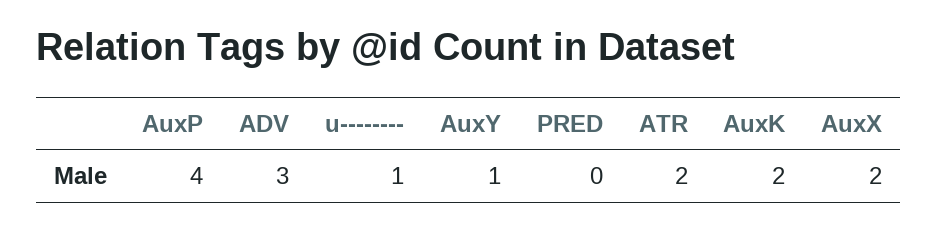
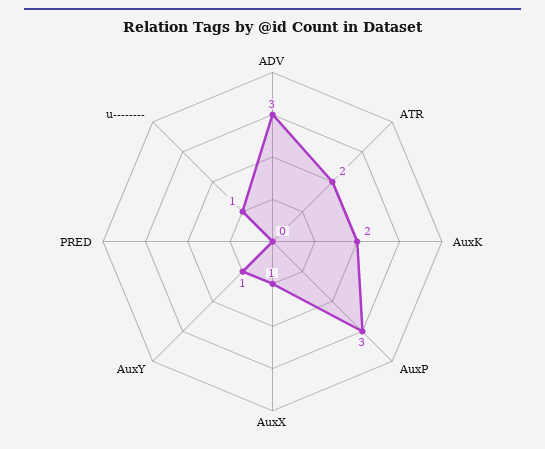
  {
-   "AuxP": 4,
+   "AuxP": 3,
    "ADV": 3,
    "u--------": 1,
    "AuxY": 1,
    "PRED": 0,
    "ATR": 2,
    "AuxK": 2,
-   "AuxX": 2
+   "AuxX": 1
  }

